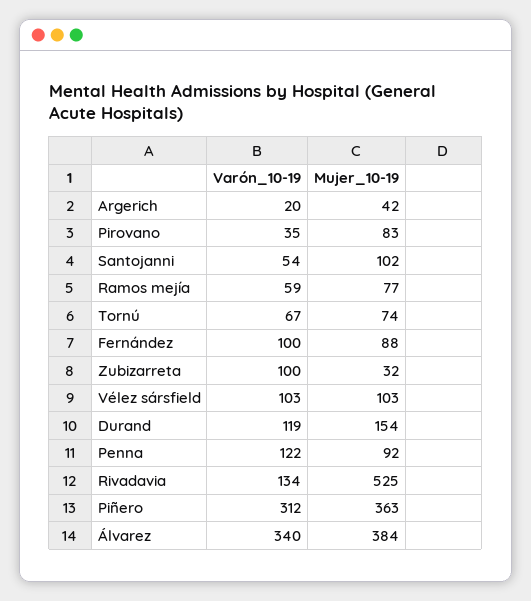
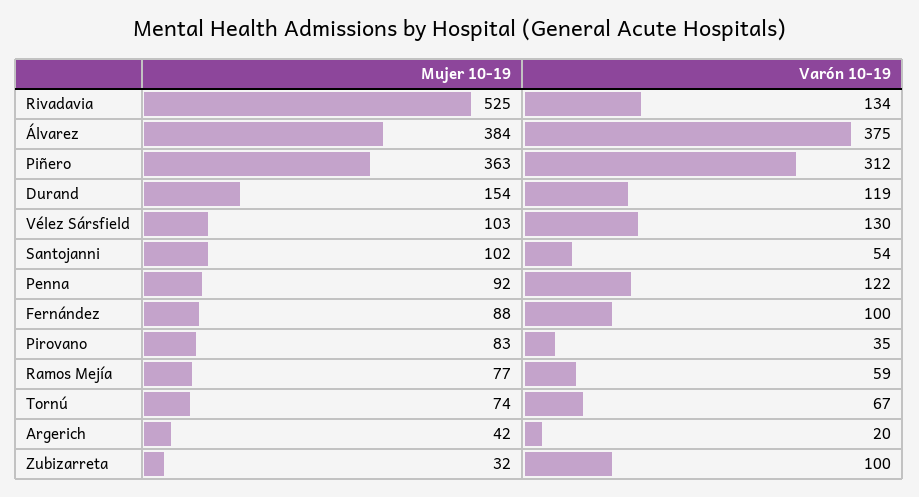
  {
    "Varón_10-19": {
      "Argerich": 20,
      "Pirovano": 35,
      "Santojanni": 54,
      "Ramos mejía": 59,
      "Tornú": 67,
      "Fernández": 100,
      "Zubizarreta": 100,
-     "Vélez sársfield": 103,
+     "Vélez sársfield": 130,
      "Durand": 119,
      "Penna": 122,
      "Rivadavia": 134,
      "Piñero": 312,
-     "Álvarez": 340
+     "Álvarez": 375
    },
    "Mujer_10-19": {
      "Argerich": 42,
      "Pirovano": 83,
      "Santojanni": 102,
      "Ramos mejía": 77,
      "Tornú": 74,
      "Fernández": 88,
      "Zubizarreta": 32,
      "Vélez sársfield": 103,
      "Durand": 154,
      "Penna": 92,
      "Rivadavia": 525,
      "Piñero": 363,
      "Álvarez": 384
    }
  }

